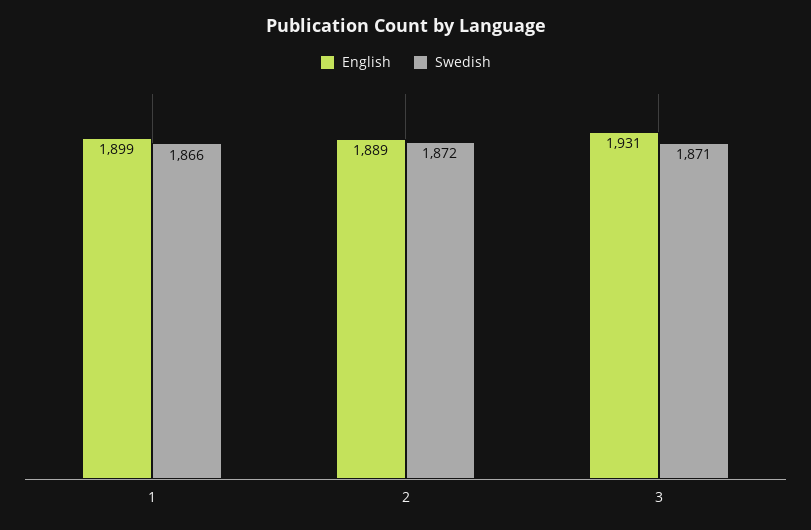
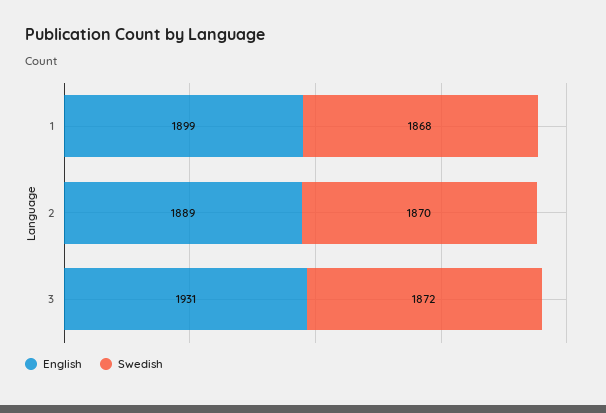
  {
    "English": {
      "1": 1899,
      "2": 1889,
      "3": 1931
    },
    "Swedish": {
-     "1": 1866,
+     "1": 1868,
-     "2": 1872,
+     "2": 1870,
-     "3": 1871
+     "3": 1872
    }
  }

